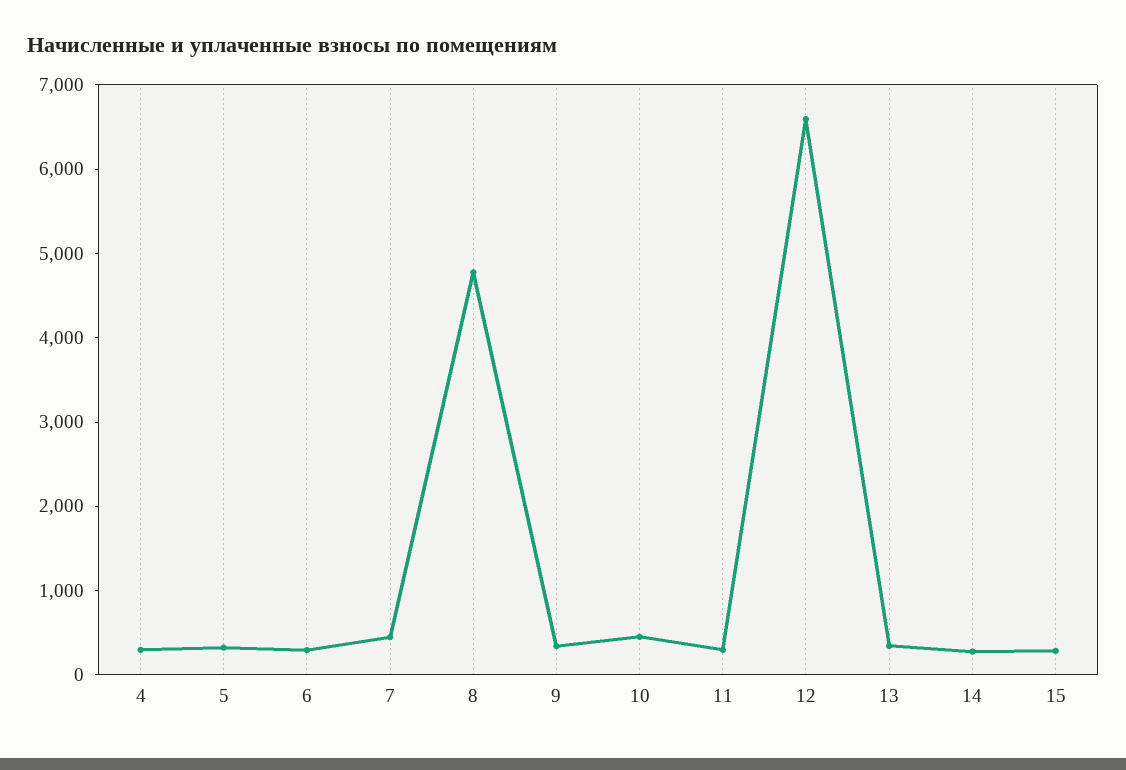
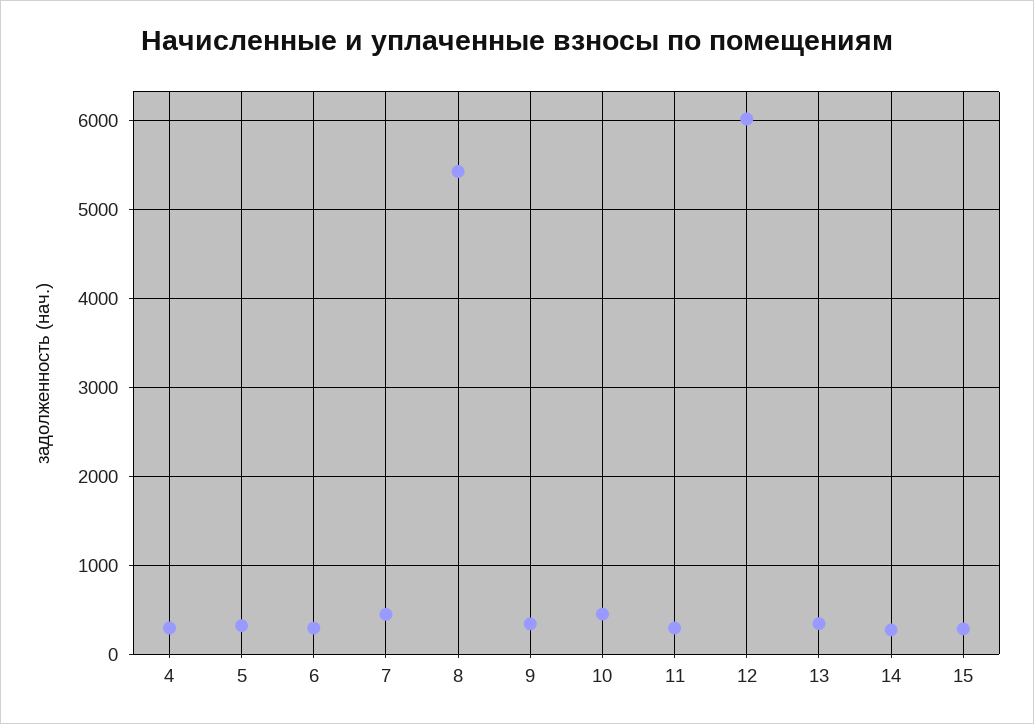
  {
    "4": 300,
    "5": 300,
    "6": 300,
    "7": 400,
-   "8": 4800,
+   "8": 5400,
    "9": 300,
    "10": 500,
    "11": 300,
-   "12": 6600,
+   "12": 6000,
    "13": 300,
    "14": 300,
    "15": 300
  }

